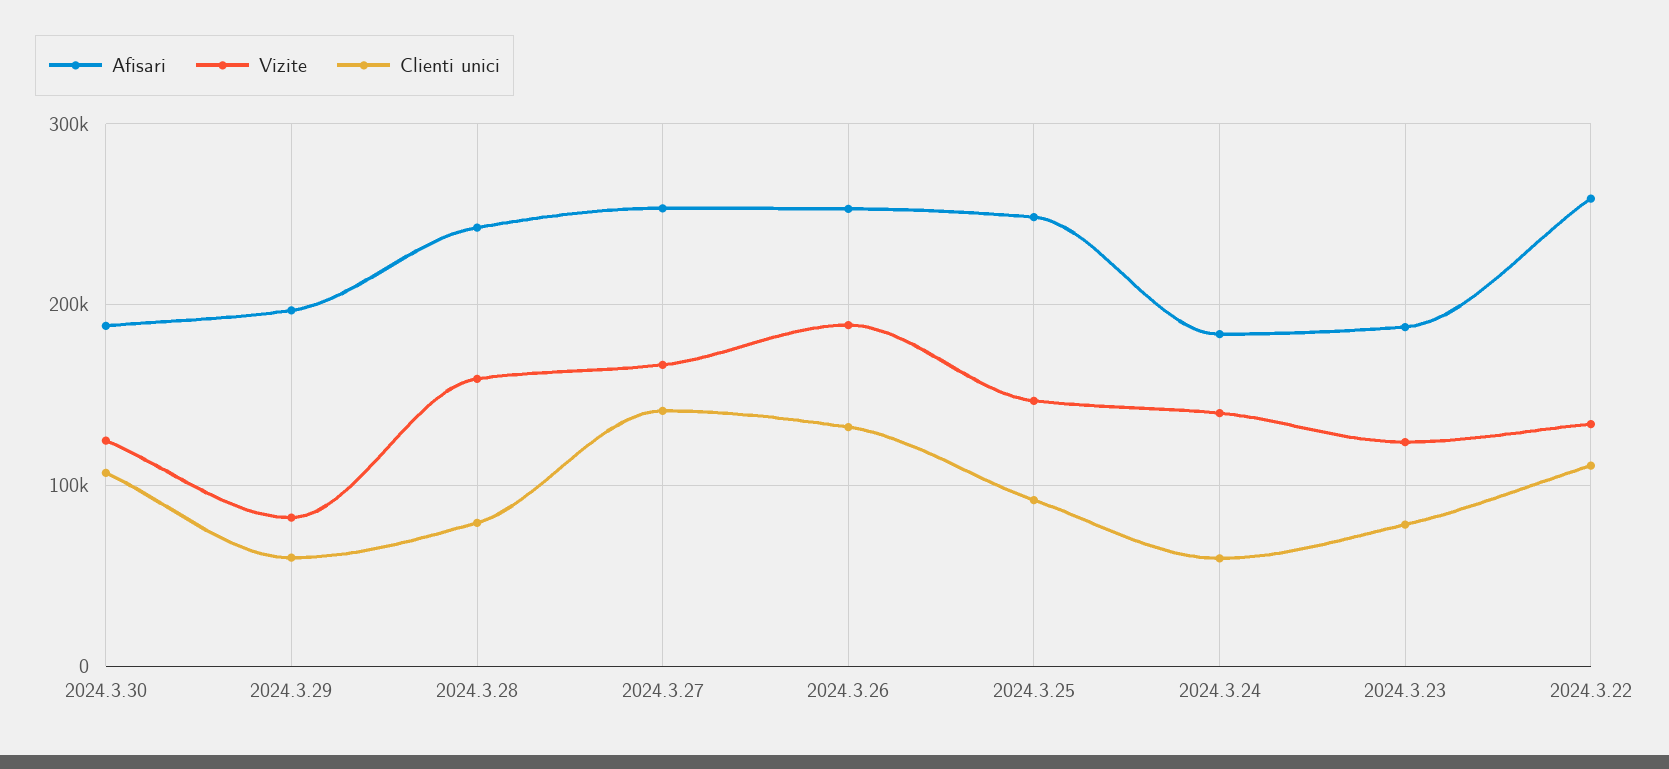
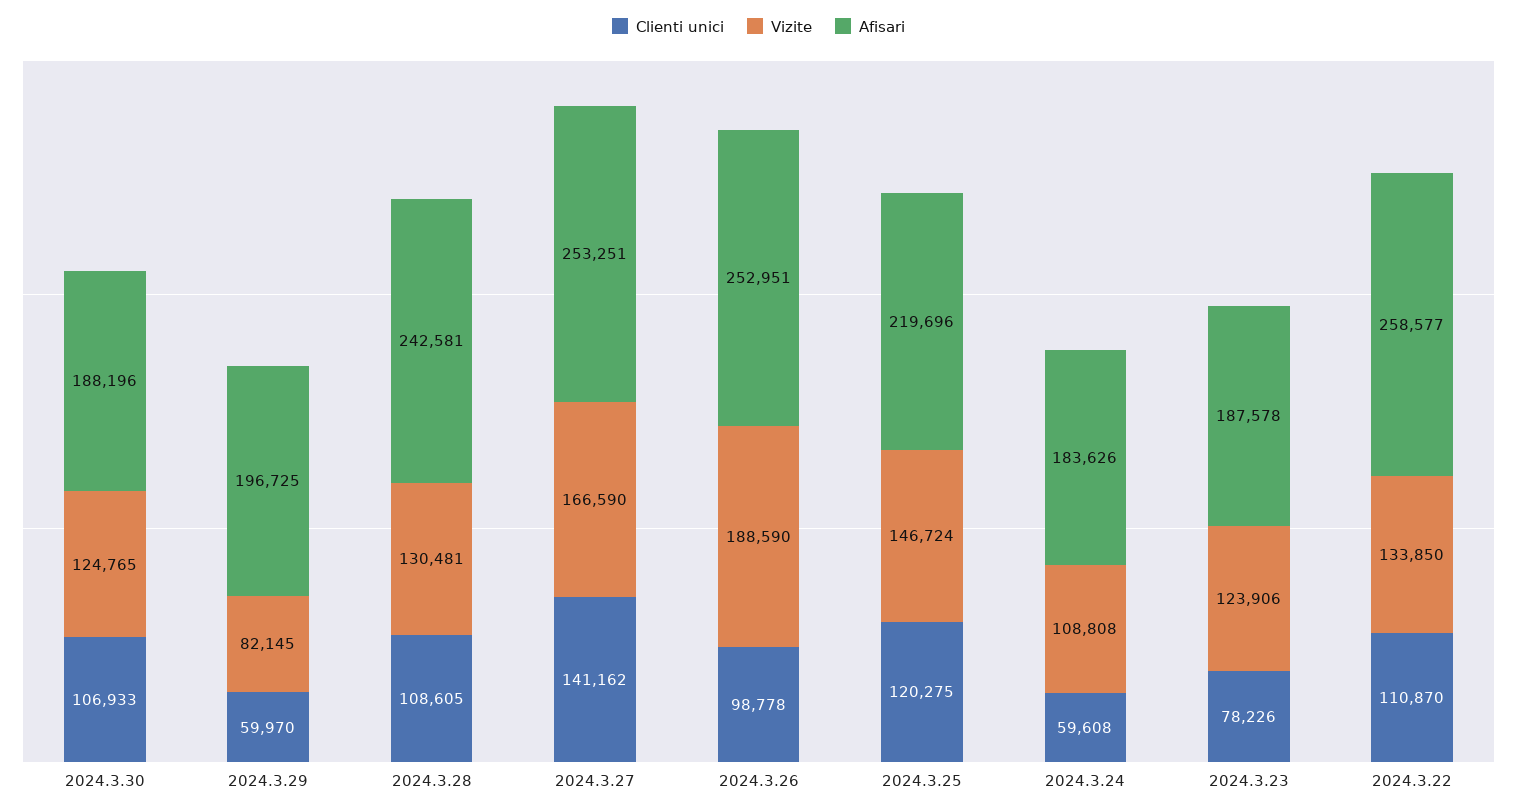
  {
    "Afisari": {
      "2024.3.30": 188196,
      "2024.3.29": 196725,
      "2024.3.28": 242581,
      "2024.3.27": 253251,
      "2024.3.26": 252951,
-     "2024.3.25": 250000,
+     "2024.3.25": 219696,
      "2024.3.24": 183626,
      "2024.3.23": 187578,
      "2024.3.22": 258577
    },
    "Vizite": {
      "2024.3.30": 124765,
      "2024.3.29": 82145,
-     "2024.3.28": 160000,
+     "2024.3.28": 130481,
      "2024.3.27": 166590,
      "2024.3.26": 188590,
      "2024.3.25": 146724,
-     "2024.3.24": 140000,
+     "2024.3.24": 108808,
      "2024.3.23": 123906,
      "2024.3.22": 133850
    },
    "Clienti unici": {
      "2024.3.30": 106933,
      "2024.3.29": 59970,
-     "2024.3.28": 80000,
+     "2024.3.28": 108605,
      "2024.3.27": 141162,
-     "2024.3.26": 130000,
+     "2024.3.26": 98778,
-     "2024.3.25": 90000,
+     "2024.3.25": 120275,
      "2024.3.24": 59608,
      "2024.3.23": 78226,
      "2024.3.22": 110870
    }
  }

